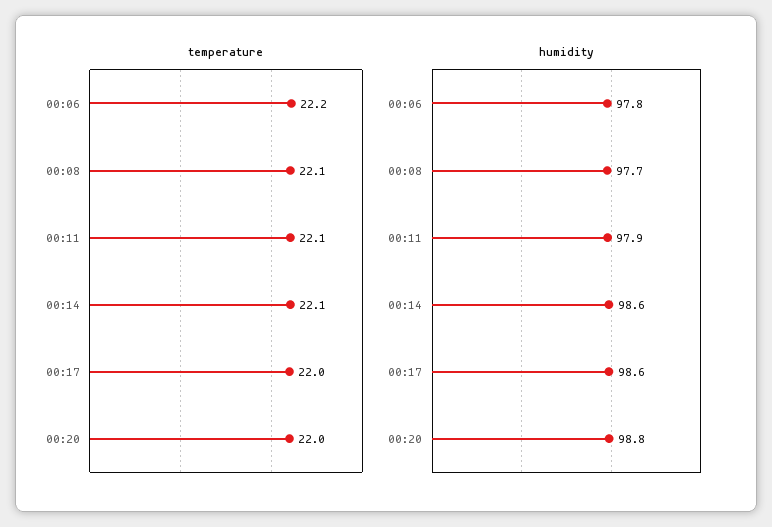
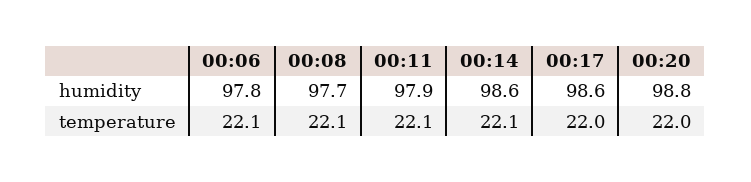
  {
    "temperature": {
-     "00:06": 22.2,
+     "00:06": 22.1,
      "00:08": 22.1,
      "00:11": 22.1,
      "00:14": 22.1,
      "00:17": 22,
      "00:20": 22
    },
    "humidity": {
      "00:06": 97.8,
      "00:08": 97.7,
      "00:11": 97.9,
      "00:14": 98.6,
      "00:17": 98.6,
      "00:20": 98.8
    }
  }

